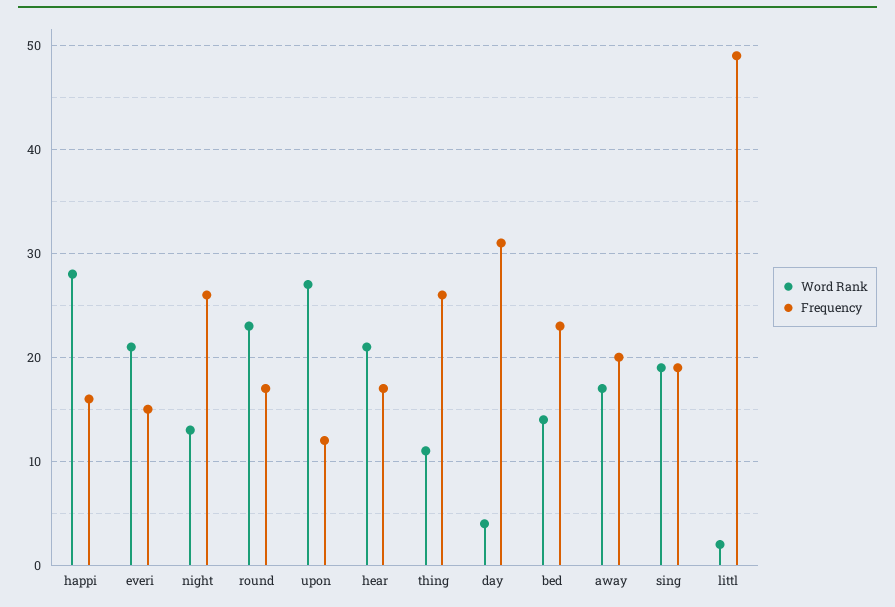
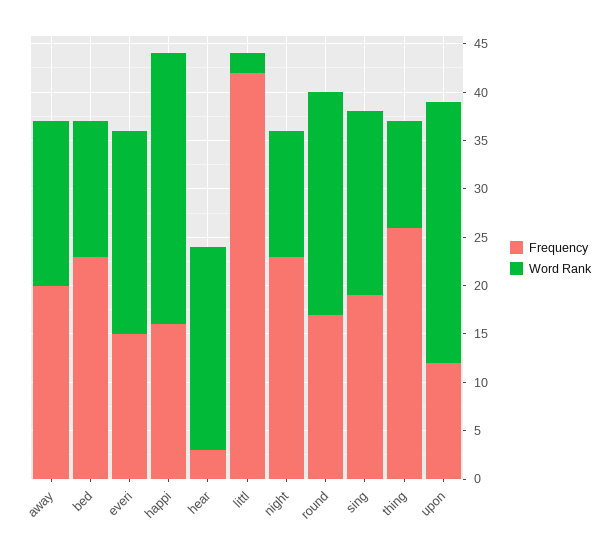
  {
    "Word Rank": {
      "happi": 28,
      "everi": 21,
      "night": 13,
      "round": 23,
      "upon": 27,
      "hear": 21,
      "thing": 11,
-     "day": 4,
      "bed": 14,
      "away": 17,
      "sing": 19,
      "littl": 2
    },
    "Frequency": {
      "happi": 16,
      "everi": 15,
-     "night": 26,
+     "night": 23,
      "round": 17,
      "upon": 12,
-     "hear": 17,
+     "hear": 3,
      "thing": 26,
-     "day": 31,
      "bed": 23,
      "away": 20,
      "sing": 19,
-     "littl": 49
+     "littl": 42
    }
  }

